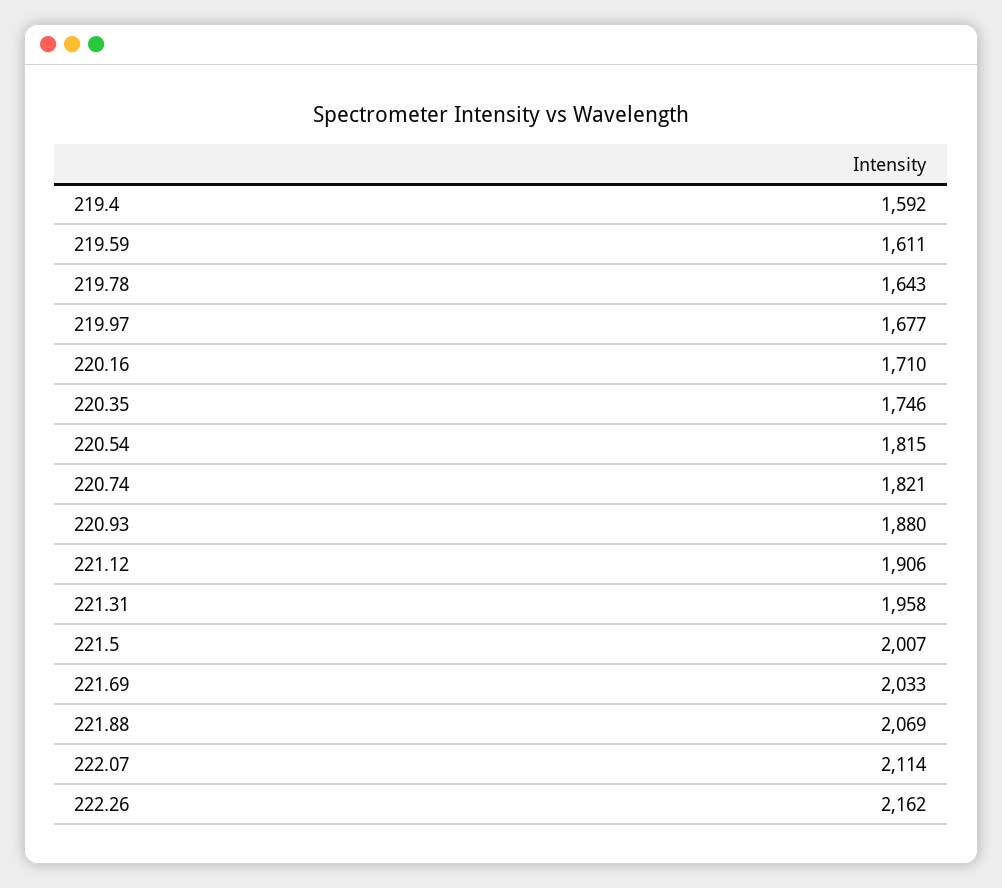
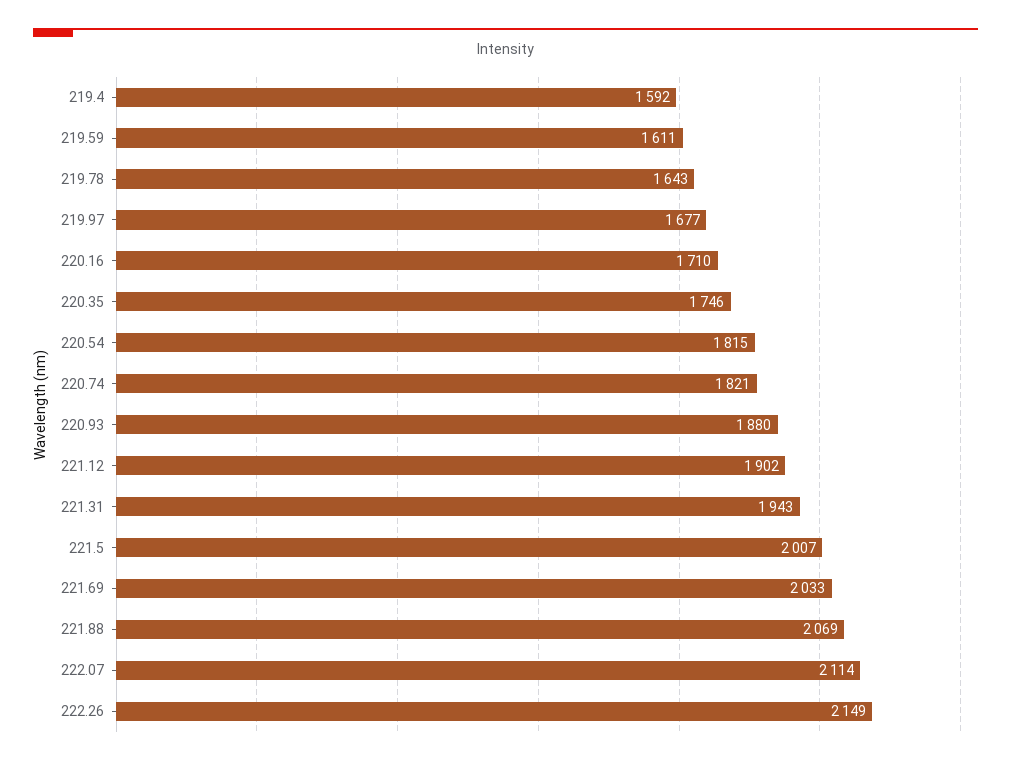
  {
    "219.4": 1592,
    "219.59": 1611,
    "219.78": 1643,
    "219.97": 1677,
    "220.16": 1710,
    "220.35": 1746,
    "220.54": 1815,
    "220.74": 1821,
    "220.93": 1880,
-   "221.12": 1906,
+   "221.12": 1902,
-   "221.31": 1958,
+   "221.31": 1943,
    "221.5": 2007,
    "221.69": 2033,
    "221.88": 2069,
    "222.07": 2114,
-   "222.26": 2162
+   "222.26": 2149
  }

